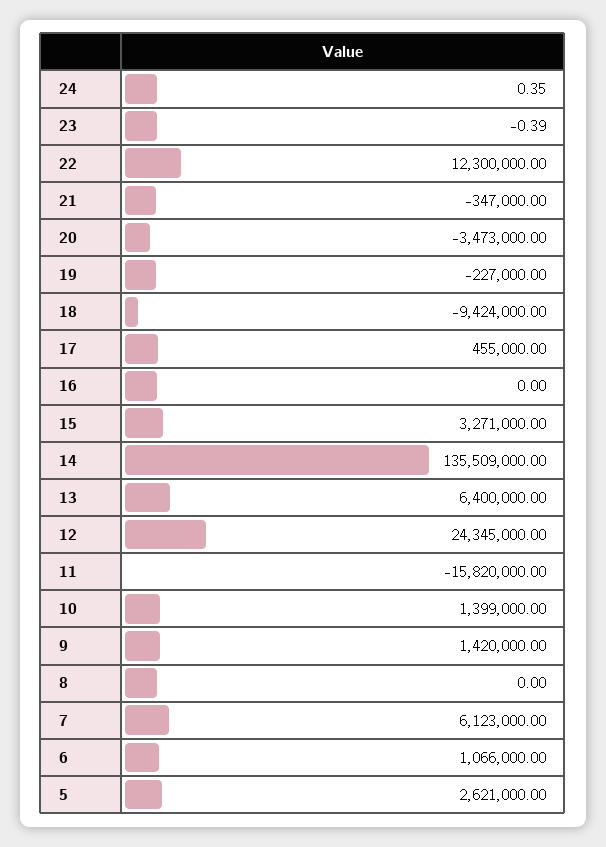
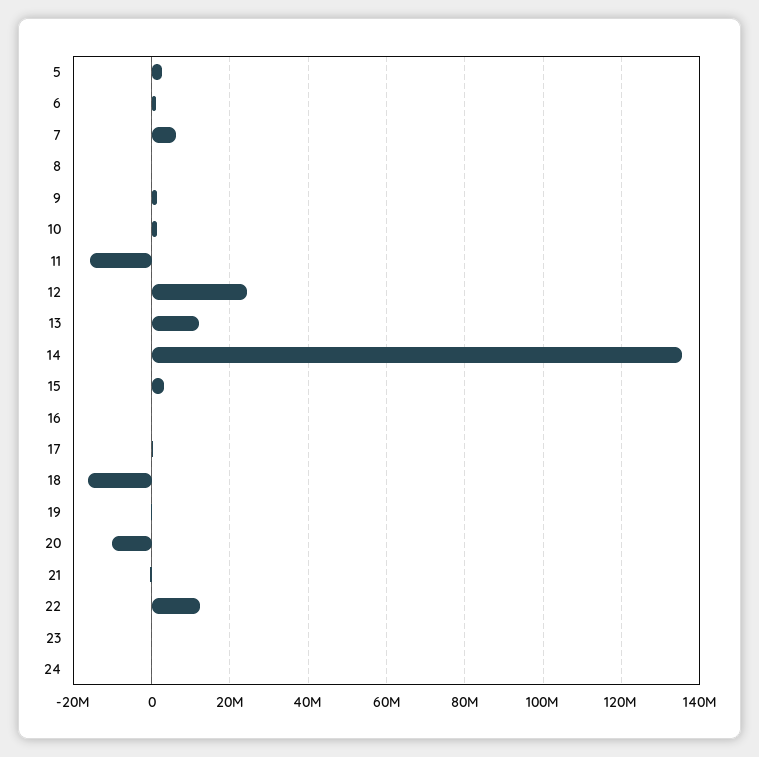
  {
    "24": 0.35,
    "23": -0.39,
    "22": 12300000,
    "21": -347000,
-   "20": -3473000,
+   "20": -10000000,
    "19": -227000,
-   "18": -9424000,
+   "18": -16000000,
    "17": 455000,
    "16": 0,
    "15": 3271000,
    "14": 135509000,
-   "13": 6400000,
+   "13": 12000000,
    "12": 24345000,
    "11": -15820000,
    "10": 1399000,
    "9": 1420000,
    "8": 0,
    "7": 6123000,
    "6": 1066000,
    "5": 2621000
  }

